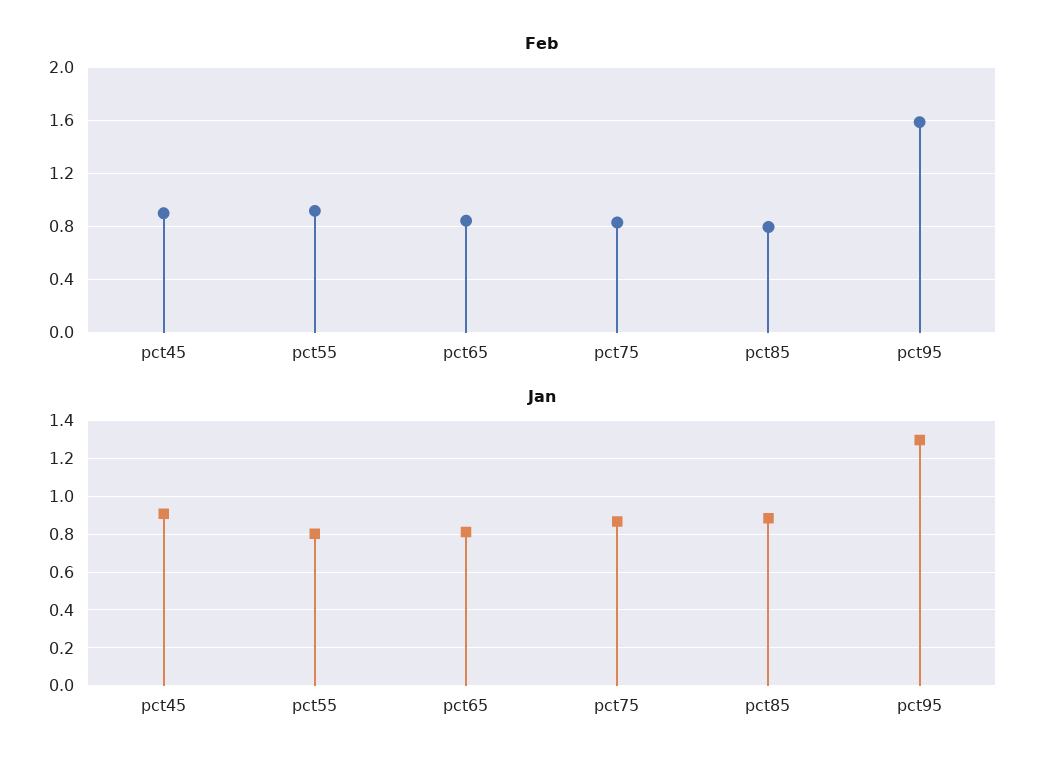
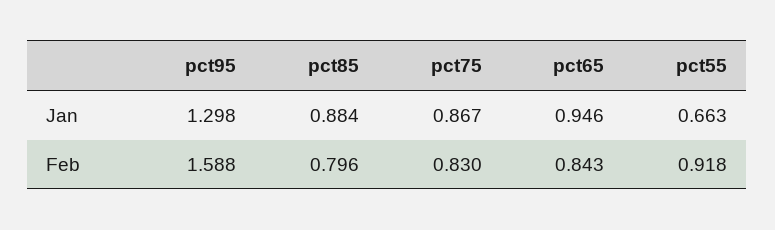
  {
    "Feb": {
-     "pct45": 0.9,
      "pct55": 0.918,
      "pct65": 0.843,
      "pct75": 0.83,
      "pct85": 0.796,
      "pct95": 1.588
    },
    "Jan": {
-     "pct45": 0.9,
-     "pct55": 0.8,
+     "pct55": 0.663,
-     "pct65": 0.8,
+     "pct65": 0.946,
      "pct75": 0.867,
      "pct85": 0.884,
      "pct95": 1.298
    }
  }

